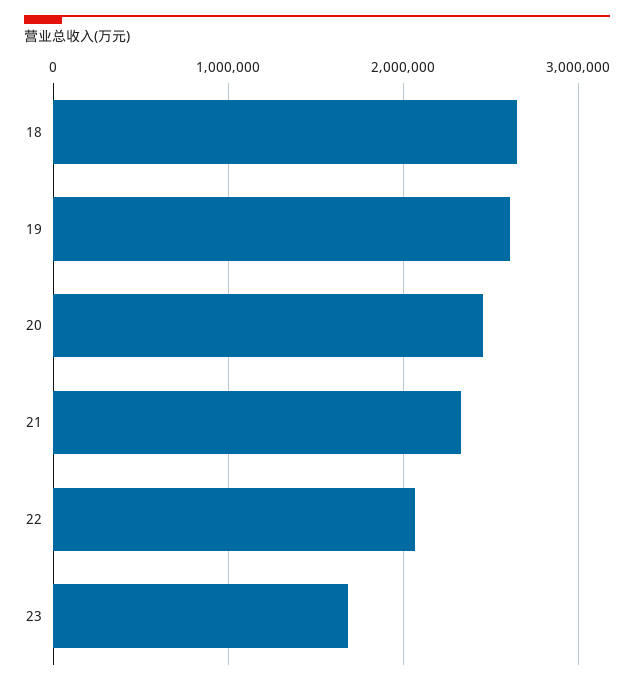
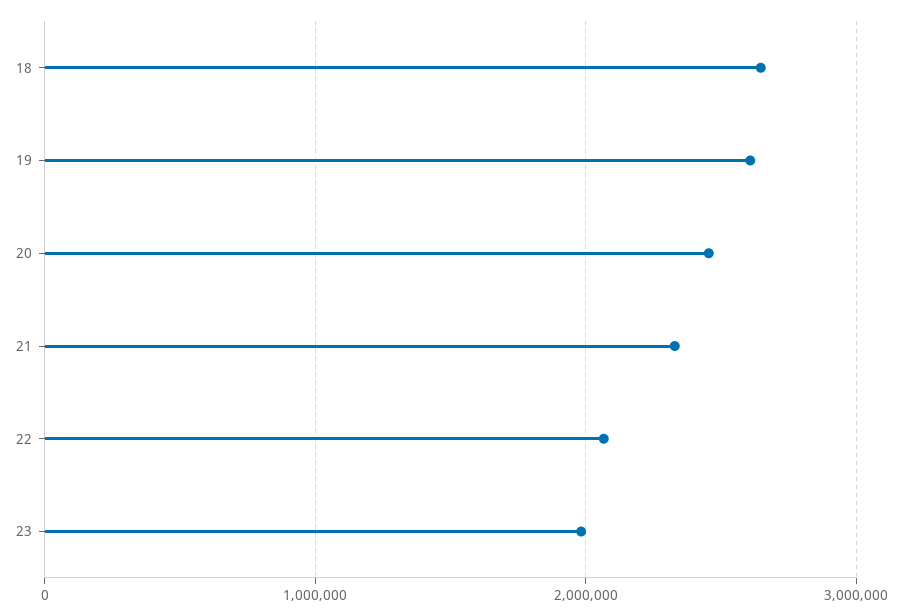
  {
    "18": 2600000,
    "19": 2600000,
    "20": 2500000,
    "21": 2300000,
    "22": 2100000,
-   "23": 1700000
+   "23": 2000000
  }

